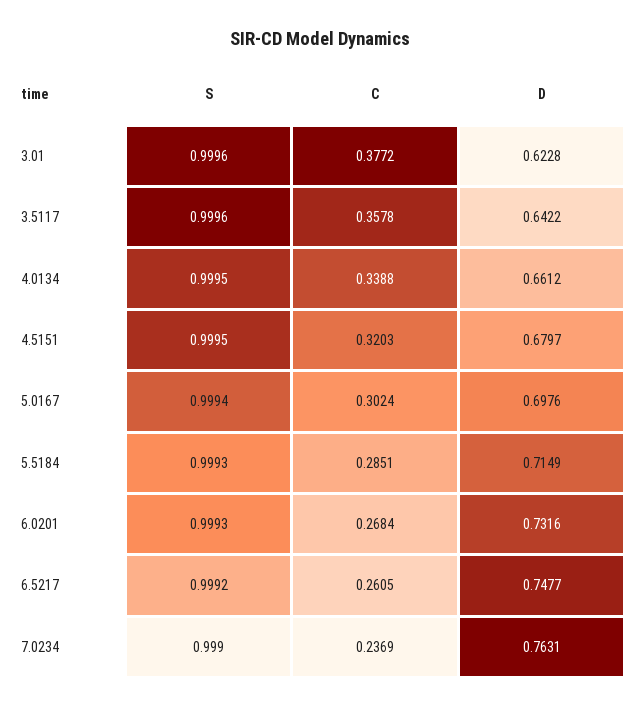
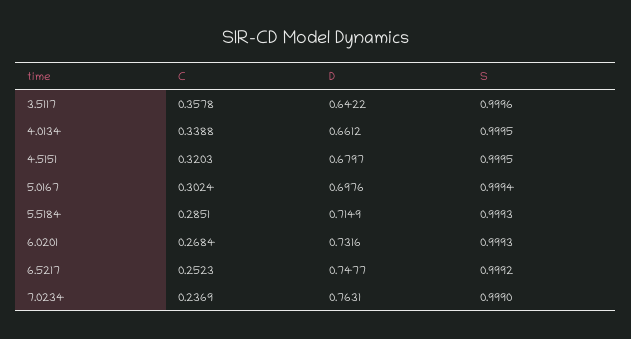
  {
    "S": {
-     "3.01": 0.9996,
      "3.5117": 0.9996,
      "4.0134": 0.9995,
      "4.5151": 0.9995,
      "5.0167": 0.9994,
      "5.5184": 0.9993,
      "6.0201": 0.9993,
      "6.5217": 0.9992,
      "7.0234": 0.999
    },
    "C": {
-     "3.01": 0.3772,
      "3.5117": 0.3578,
      "4.0134": 0.3388,
      "4.5151": 0.3203,
      "5.0167": 0.3024,
      "5.5184": 0.2851,
      "6.0201": 0.2684,
-     "6.5217": 0.2605,
+     "6.5217": 0.2523,
      "7.0234": 0.2369
    },
    "D": {
-     "3.01": 0.6228,
      "3.5117": 0.6422,
      "4.0134": 0.6612,
      "4.5151": 0.6797,
      "5.0167": 0.6976,
      "5.5184": 0.7149,
      "6.0201": 0.7316,
      "6.5217": 0.7477,
      "7.0234": 0.7631
    }
  }

